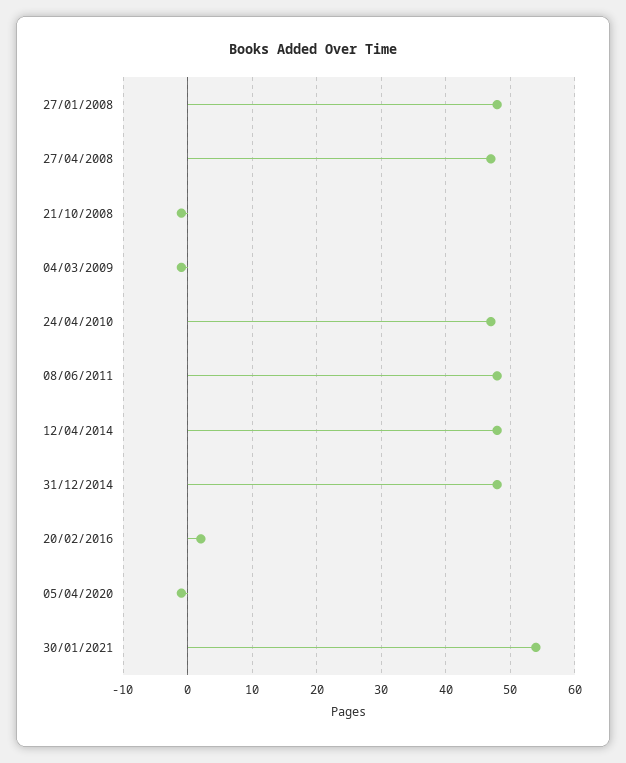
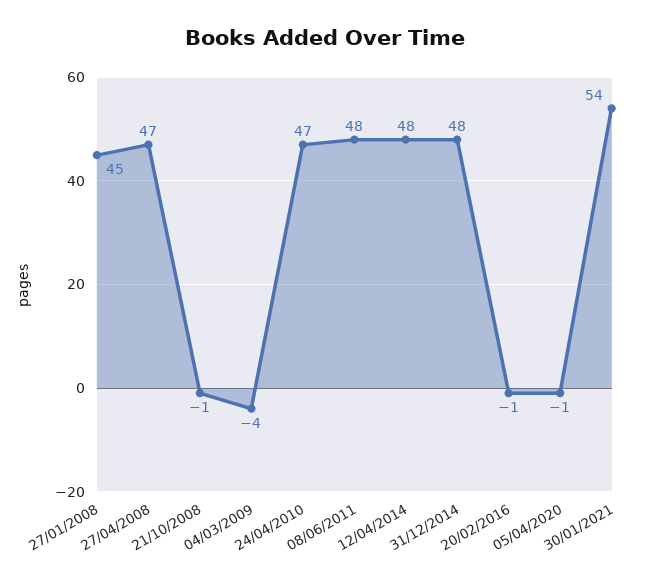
  {
-   "27/01/2008": 48,
+   "27/01/2008": 45,
    "27/04/2008": 47,
    "21/10/2008": -1,
-   "04/03/2009": -1,
+   "04/03/2009": -4,
    "24/04/2010": 47,
    "08/06/2011": 48,
    "12/04/2014": 48,
    "31/12/2014": 48,
-   "20/02/2016": 2,
+   "20/02/2016": -1,
    "05/04/2020": -1,
    "30/01/2021": 54
  }

